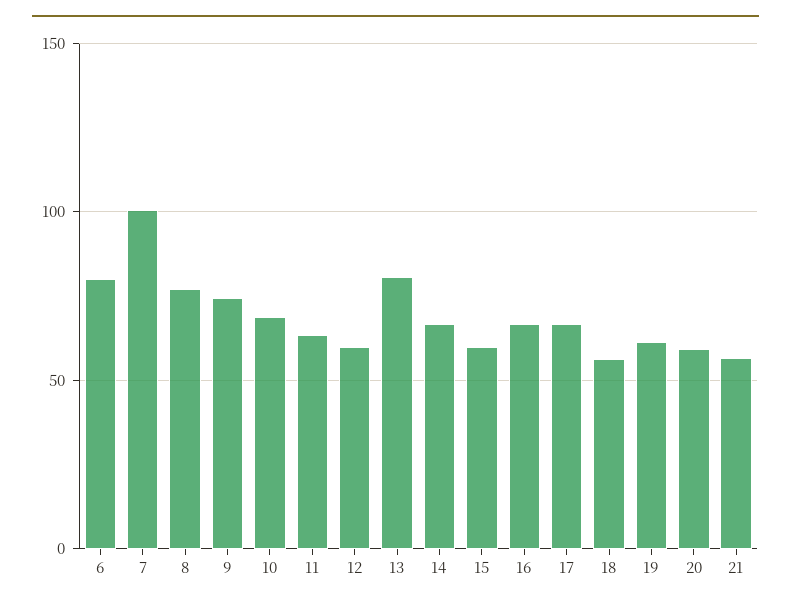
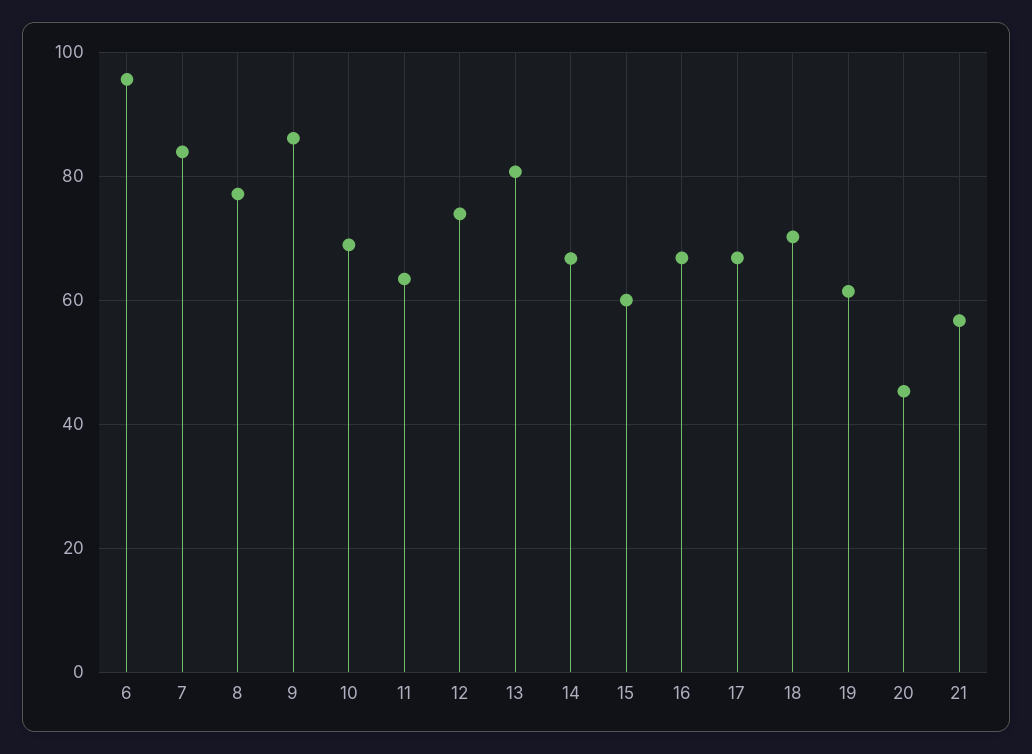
  {
-   "6": 80,
+   "6": 96,
-   "7": 100,
+   "7": 84,
    "8": 78,
-   "9": 75,
+   "9": 86,
    "10": 68,
    "11": 64,
-   "12": 60,
+   "12": 74,
    "13": 80,
    "14": 66,
    "15": 60,
    "16": 66,
    "17": 66,
-   "18": 55,
+   "18": 70,
    "19": 62,
-   "20": 60,
+   "20": 46,
    "21": 56
  }

